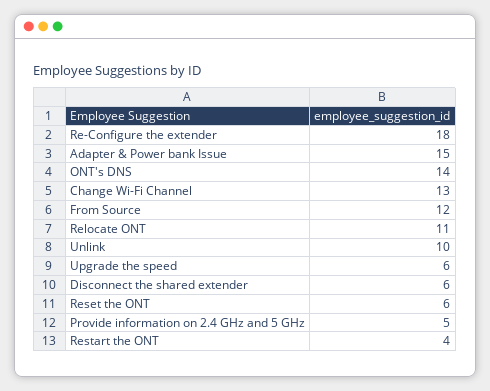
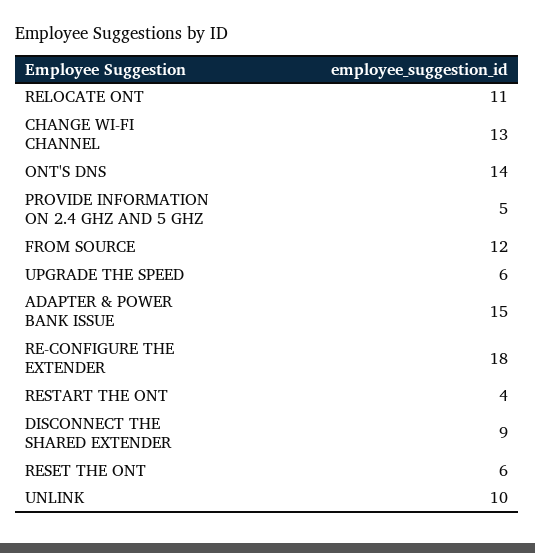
  {
    "Re-Configure the extender": 18,
    "Adapter & Power bank Issue": 15,
    "ONT's DNS": 14,
    "Change Wi-Fi Channel": 13,
    "From Source": 12,
    "Relocate ONT": 11,
    "Unlink": 10,
    "Upgrade the speed": 6,
-   "Disconnect the shared extender": 6,
+   "Disconnect the shared extender": 9,
    "Reset the ONT": 6,
    "Provide information on 2.4 GHz and 5 GHz": 5,
    "Restart the ONT": 4
  }

